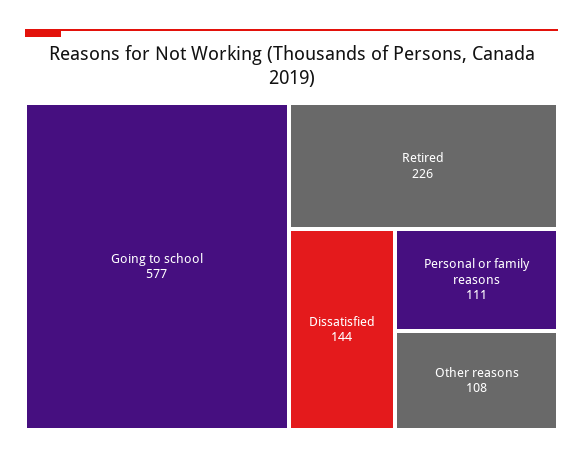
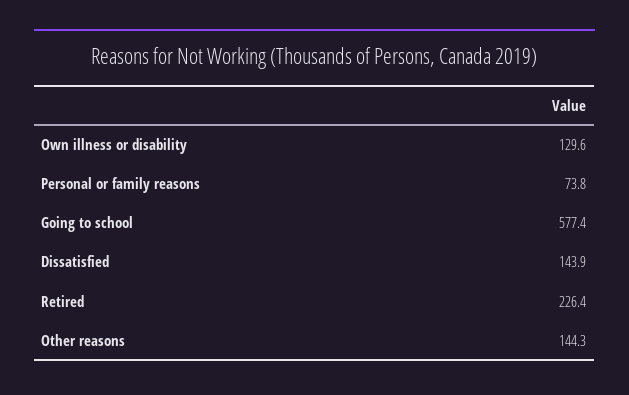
  {
    "Going to school": 577.4,
    "Retired": 226.4,
    "Dissatisfied": 143.9,
-   "Personal or family reasons": 111,
+   "Personal or family reasons": 73.8,
-   "Other reasons": 108
+   "Other reasons": 144.3,
+   "Own illness or disability": 129.6
  }

